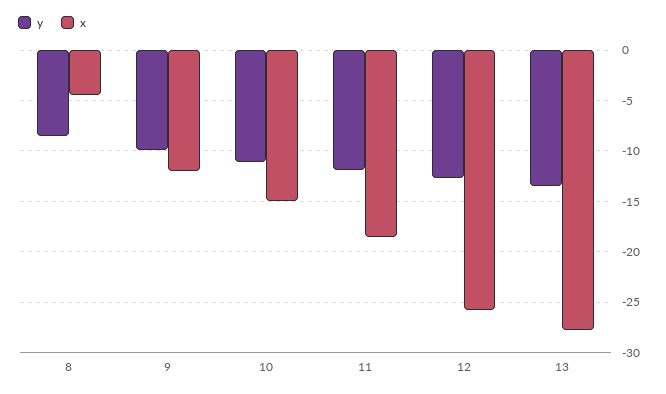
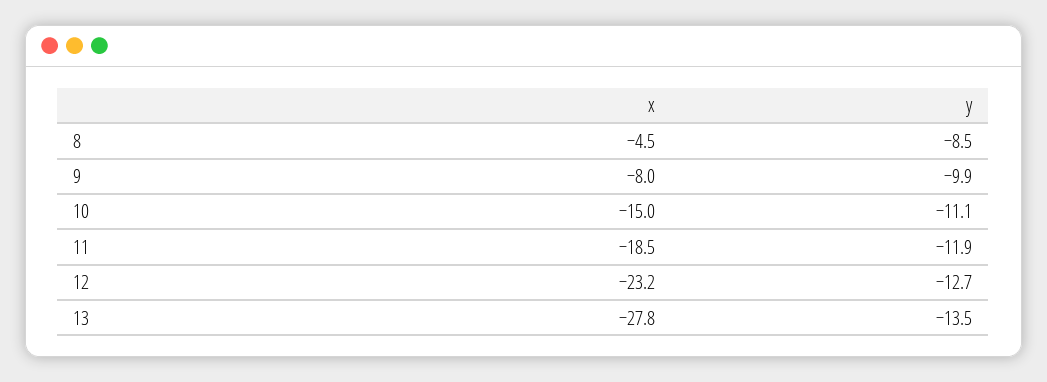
  {
    "y": {
      "8": -8.5,
      "9": -9.9,
      "10": -11.1,
      "11": -11.9,
      "12": -12.7,
      "13": -13.5
    },
    "x": {
      "8": -4.5,
-     "9": -12,
+     "9": -8,
      "10": -15,
      "11": -18.5,
-     "12": -26,
+     "12": -23.2,
      "13": -27.8
    }
  }

